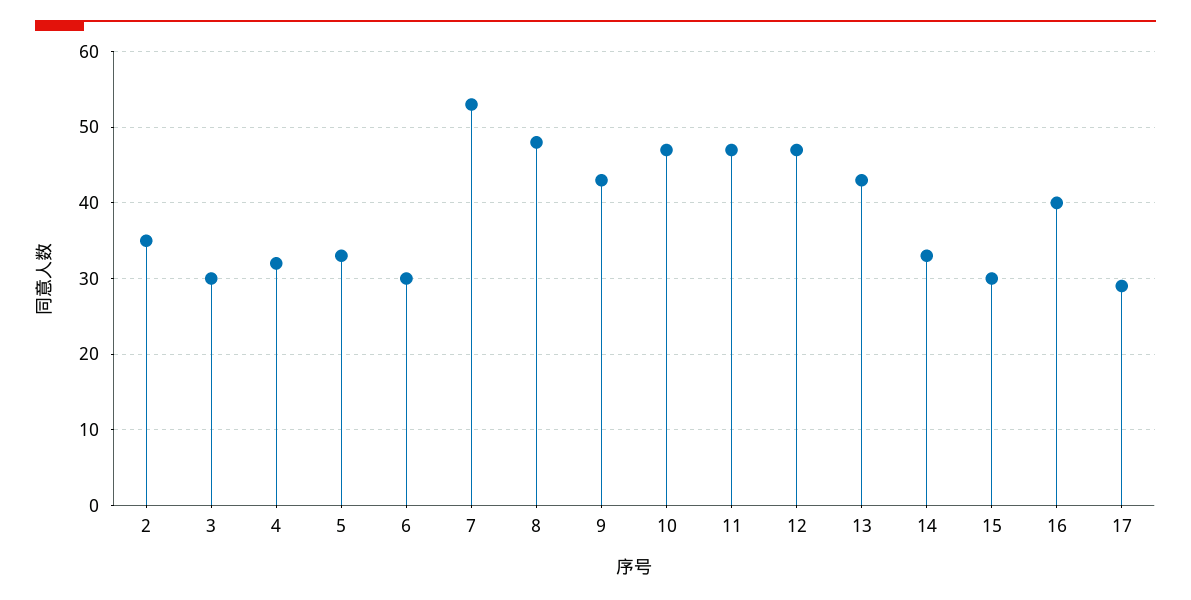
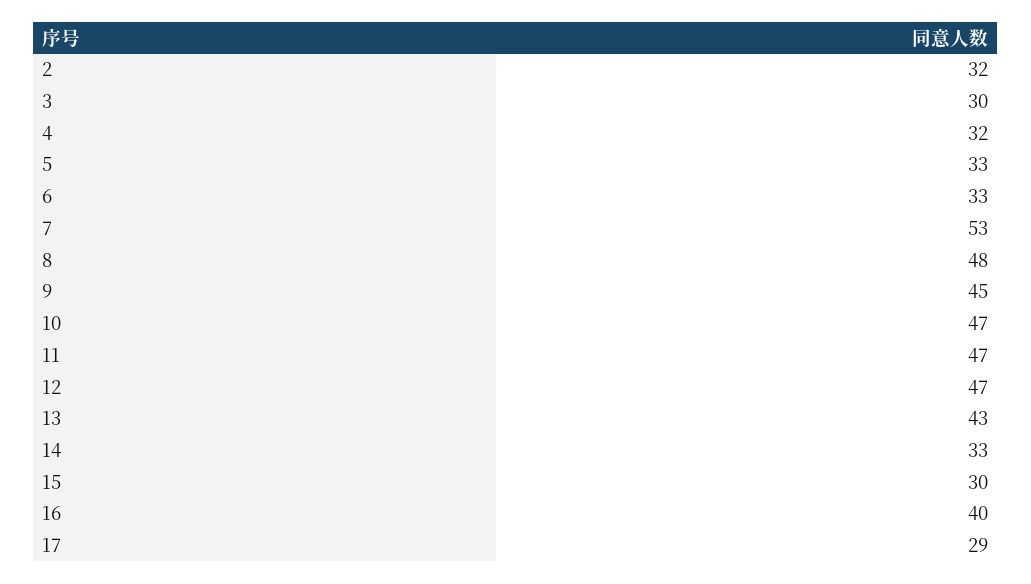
  {
-   "2": 35,
+   "2": 32,
    "3": 30,
    "4": 32,
    "5": 33,
-   "6": 30,
+   "6": 33,
    "7": 53,
    "8": 48,
-   "9": 43,
+   "9": 45,
    "10": 47,
    "11": 47,
    "12": 47,
    "13": 43,
    "14": 33,
    "15": 30,
    "16": 40,
    "17": 29
  }

